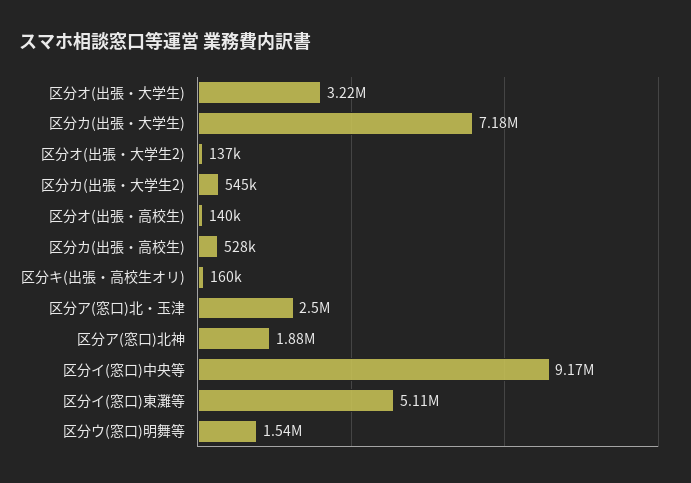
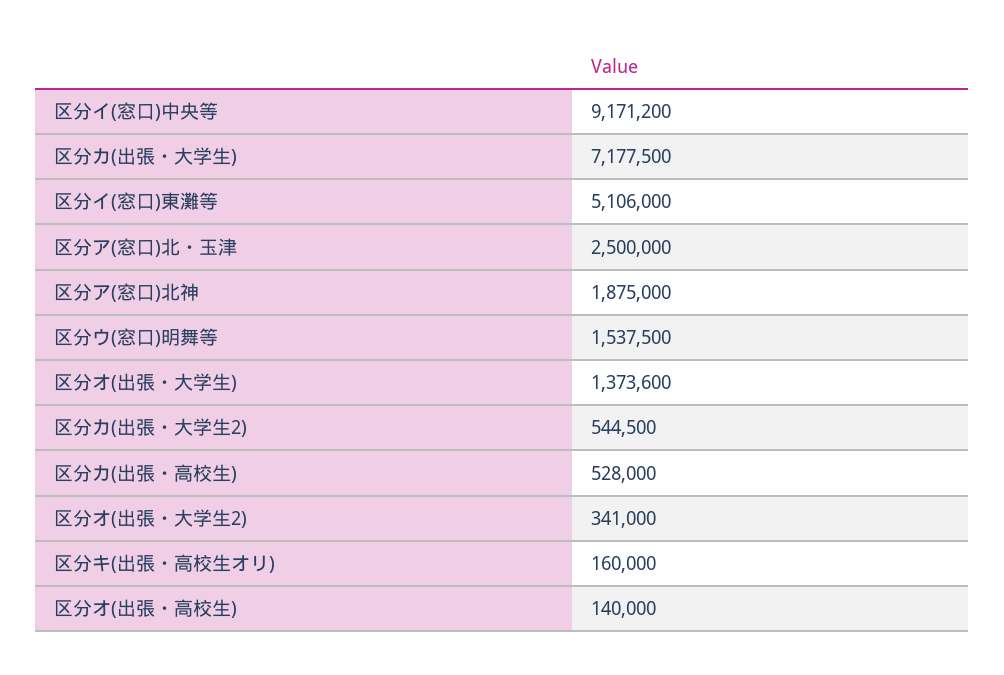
  {
-   "区分オ(出張・大学生)": 3220000,
+   "区分オ(出張・大学生)": 1373600,
    "区分カ(出張・大学生)": 7177500,
-   "区分オ(出張・大学生2)": 137000,
+   "区分オ(出張・大学生2)": 341000,
    "区分カ(出張・大学生2)": 544500,
    "区分オ(出張・高校生)": 140000,
    "区分カ(出張・高校生)": 528000,
    "区分キ(出張・高校生オリ)": 160000,
    "区分ア(窓口)北・玉津": 2500000,
    "区分ア(窓口)北神": 1875000,
    "区分イ(窓口)中央等": 9171200,
    "区分イ(窓口)東灘等": 5106000,
    "区分ウ(窓口)明舞等": 1537500
  }

